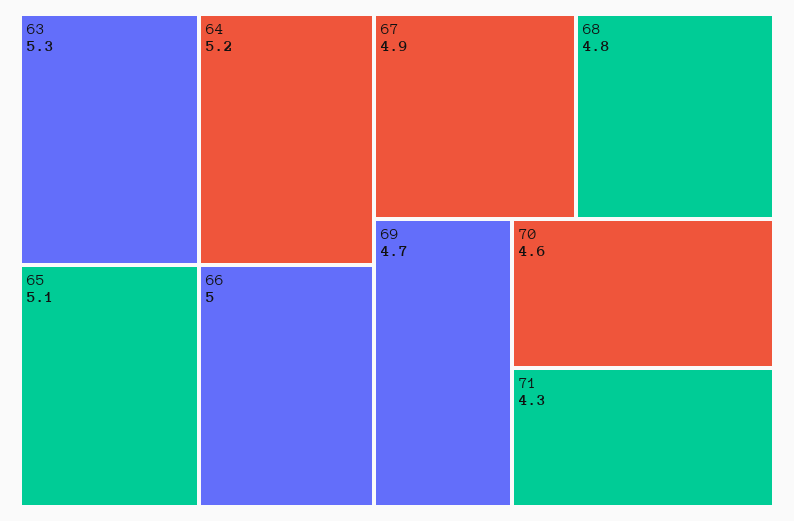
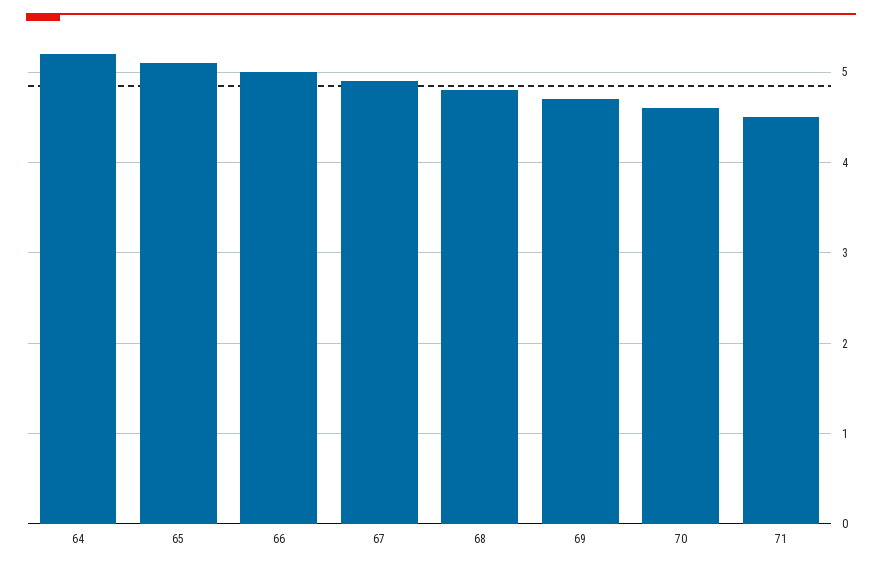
  {
-   "63": 5.3,
    "64": 5.2,
    "65": 5.1,
    "66": 5,
    "67": 4.9,
    "68": 4.8,
    "69": 4.7,
    "70": 4.6,
-   "71": 4.3
+   "71": 4.5
  }

